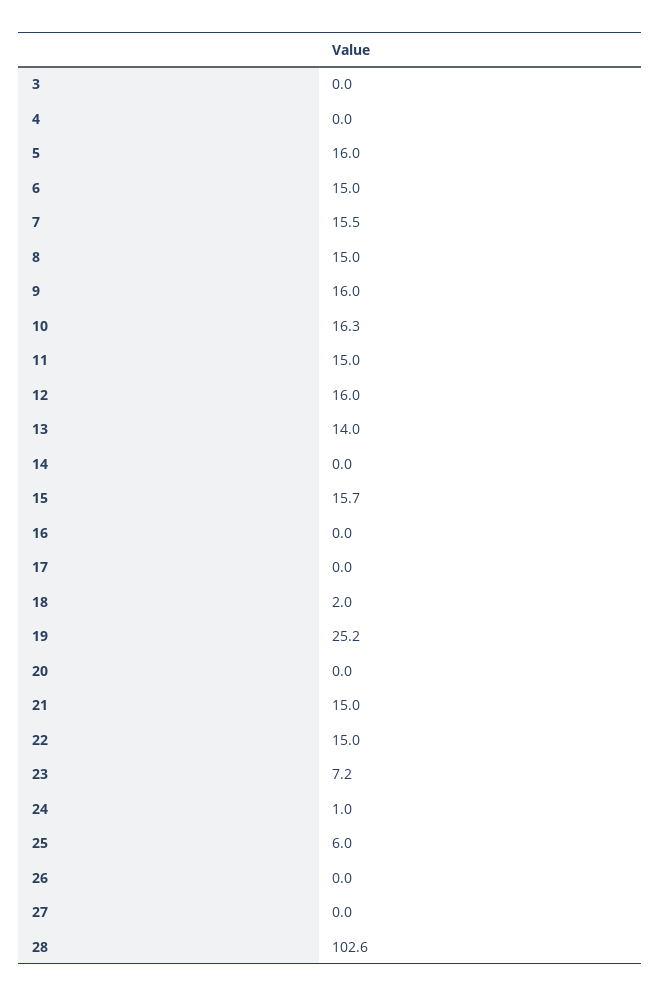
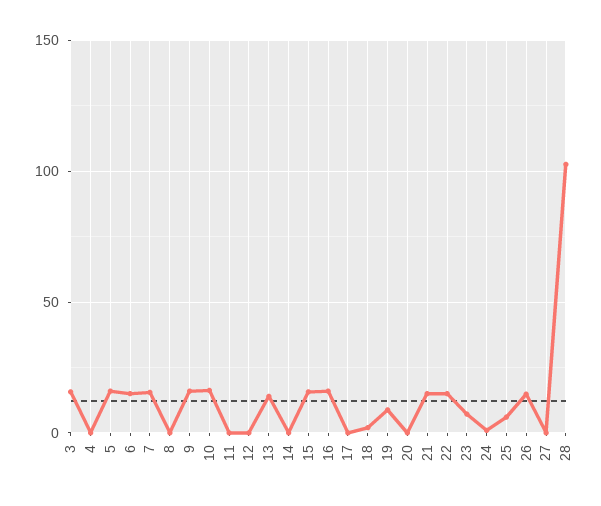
  {
-   "3": 0,
+   "3": 15,
    "4": 0,
    "5": 16,
    "6": 15,
    "7": 15.5,
-   "8": 15,
+   "8": 0,
    "9": 16,
    "10": 16.3,
-   "11": 15,
+   "11": 0,
-   "12": 16,
+   "12": 0,
    "13": 14,
    "14": 0,
    "15": 15.7,
-   "16": 0,
+   "16": 15,
    "17": 0,
    "18": 2,
-   "19": 25.2,
+   "19": 10,
    "20": 0,
    "21": 15,
    "22": 15,
    "23": 7.2,
    "24": 1,
    "25": 6,
-   "26": 0,
+   "26": 15,
    "27": 0,
    "28": 102.6
  }

